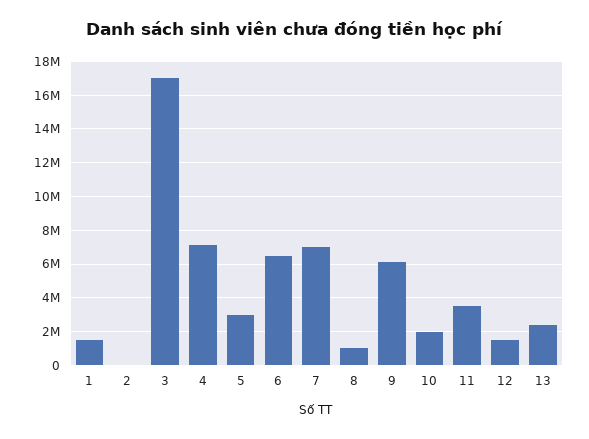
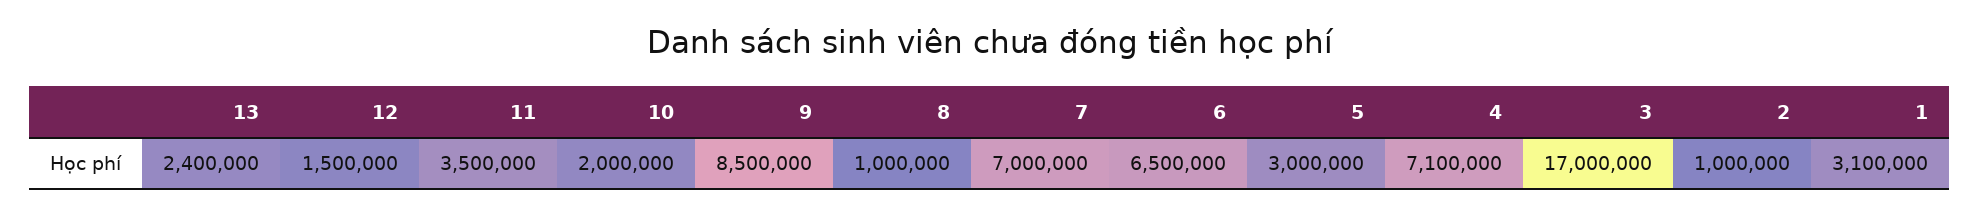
  {
-   "1": 1500000,
+   "1": 3100000,
-   "2": 0,
+   "2": 1000000,
    "3": 17000000,
    "4": 7100000,
    "5": 3000000,
    "6": 6500000,
    "7": 7000000,
    "8": 1000000,
-   "9": 6000000,
+   "9": 8500000,
    "10": 2000000,
    "11": 3500000,
    "12": 1500000,
    "13": 2400000
  }

